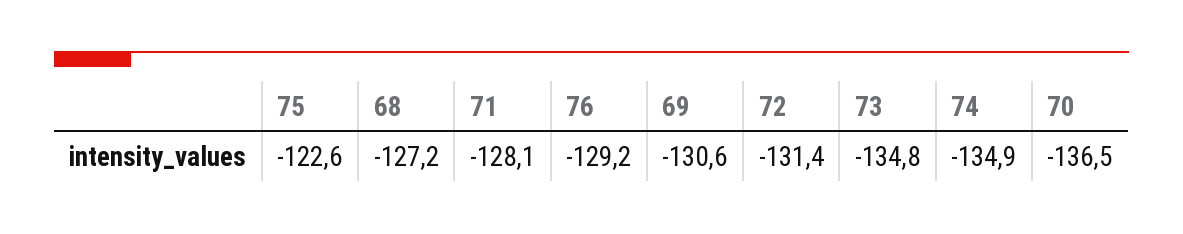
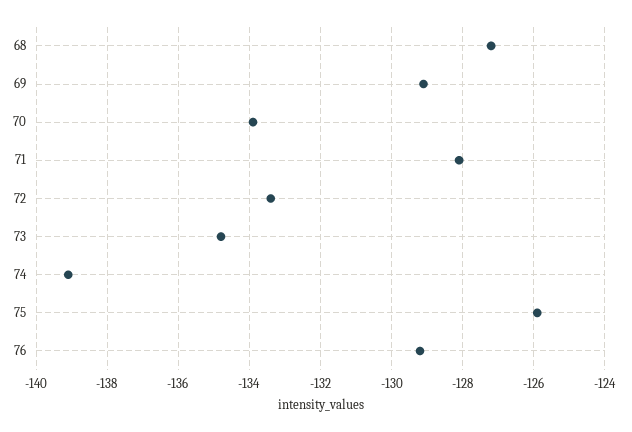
  {
-   "75": -122.6,
+   "75": -126,
    "68": -127.2,
    "71": -128.1,
    "76": -129.2,
-   "69": -130.6,
+   "69": -129,
-   "72": -131.4,
+   "72": -133.5,
    "73": -134.8,
-   "74": -134.9,
+   "74": -139,
-   "70": -136.5
+   "70": -134
  }

